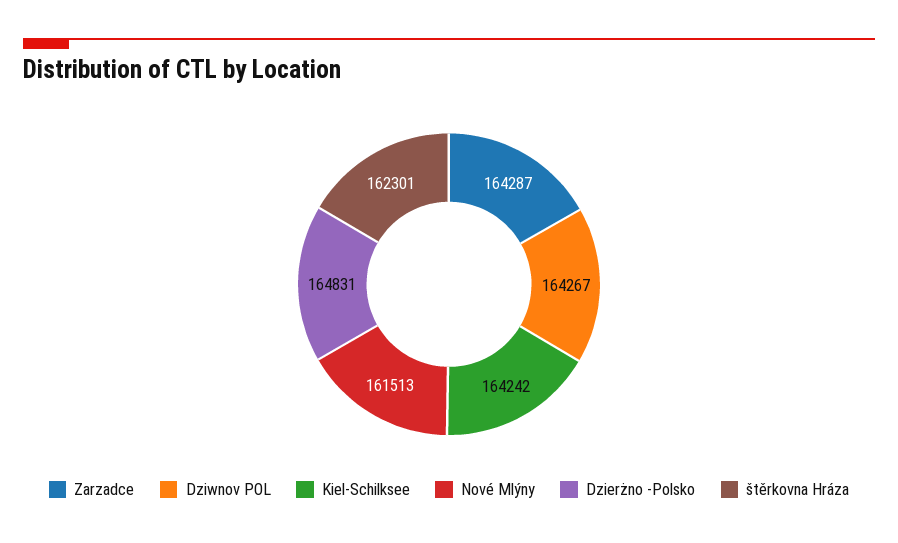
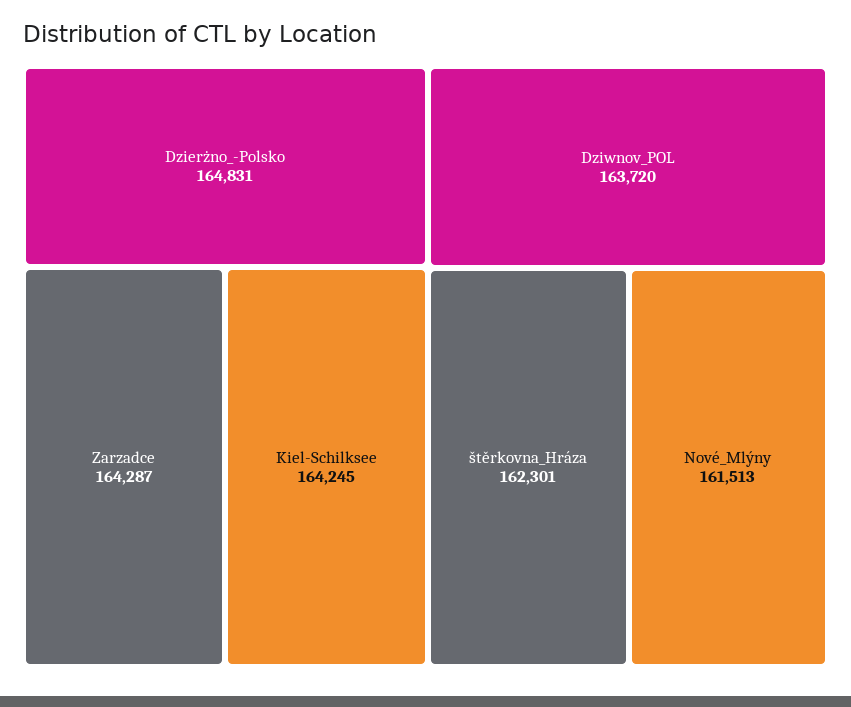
  {
    "Zarzadce": 164287,
-   "Dziwnov POL": 164267,
+   "Dziwnov POL": 163720,
-   "Kiel-Schilksee": 164242,
+   "Kiel-Schilksee": 164245,
    "Nové Mlýny": 161513,
    "Dzierżno -Polsko": 164831,
    "štěrkovna Hráza": 162301
  }

